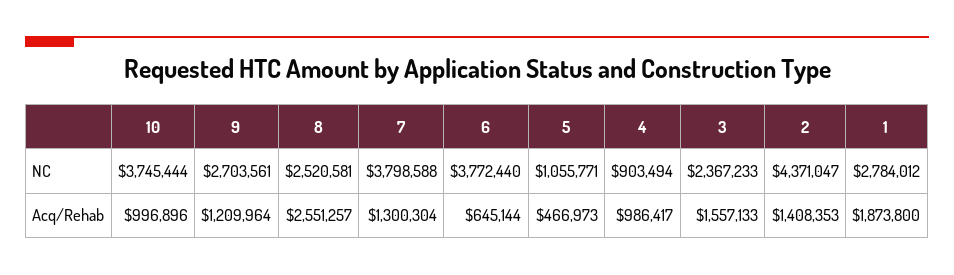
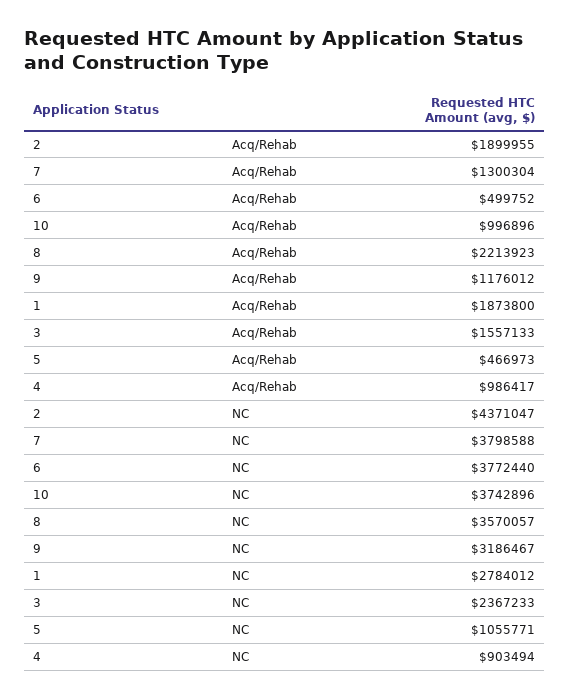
  {
    "10": {
-     "NC": 3745444,
+     "NC": 3742896,
      "Acq/Rehab": 996896
    },
    "9": {
-     "NC": 2703561,
+     "NC": 3186467,
-     "Acq/Rehab": 1209964
+     "Acq/Rehab": 1176012
    },
    "8": {
-     "NC": 2520581,
+     "NC": 3570057,
-     "Acq/Rehab": 2551257
+     "Acq/Rehab": 2213923
    },
    "7": {
      "NC": 3798588,
      "Acq/Rehab": 1300304
    },
    "6": {
      "NC": 3772440,
-     "Acq/Rehab": 645144
+     "Acq/Rehab": 499752
    },
    "5": {
      "NC": 1055771,
      "Acq/Rehab": 466973
    },
    "4": {
      "NC": 903494,
      "Acq/Rehab": 986417
    },
    "3": {
      "NC": 2367233,
      "Acq/Rehab": 1557133
    },
    "2": {
      "NC": 4371047,
-     "Acq/Rehab": 1408353
+     "Acq/Rehab": 1899955
    },
    "1": {
      "NC": 2784012,
      "Acq/Rehab": 1873800
    }
  }

